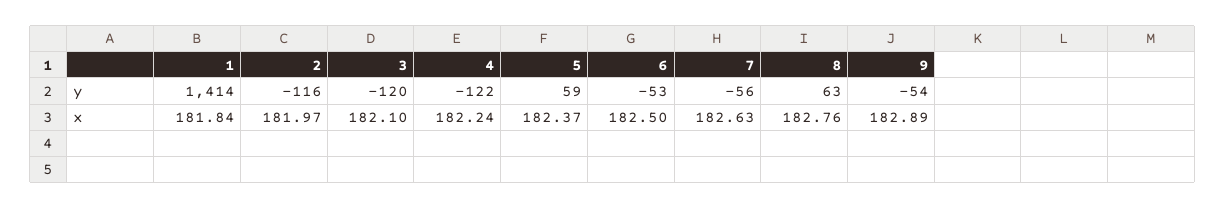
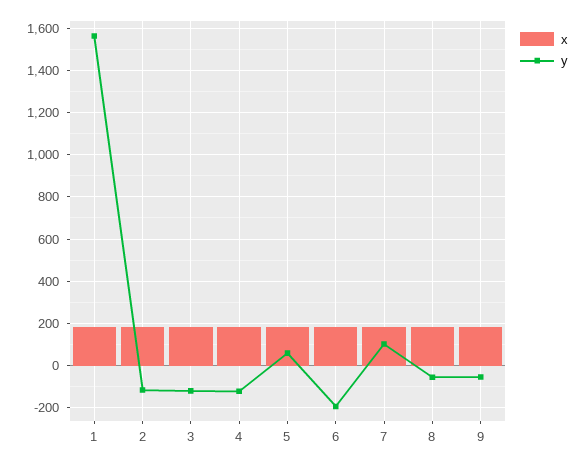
  {
    "y": {
-     "1": 1414,
+     "1": 1550,
      "2": -116,
      "3": -120,
      "4": -122,
      "5": 59,
-     "6": -53,
+     "6": -200,
-     "7": -56,
+     "7": 100,
-     "8": 63,
+     "8": -50,
      "9": -54
    },
    "x": {
      "1": 181.84,
      "2": 181.97,
      "3": 182.1,
      "4": 182.24,
      "5": 182.37,
      "6": 182.5,
      "7": 182.63,
      "8": 182.76,
      "9": 182.89
    }
  }

